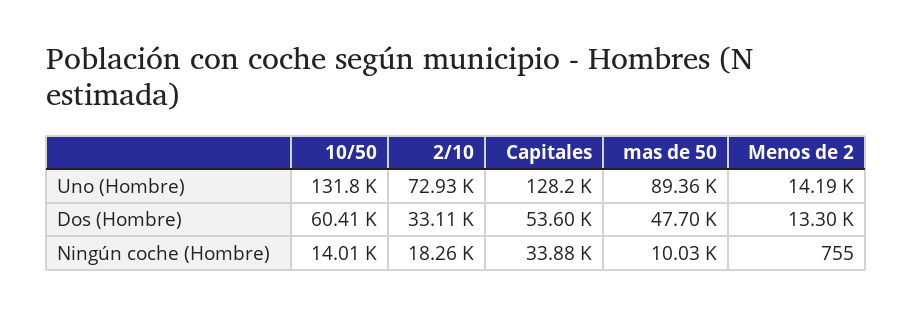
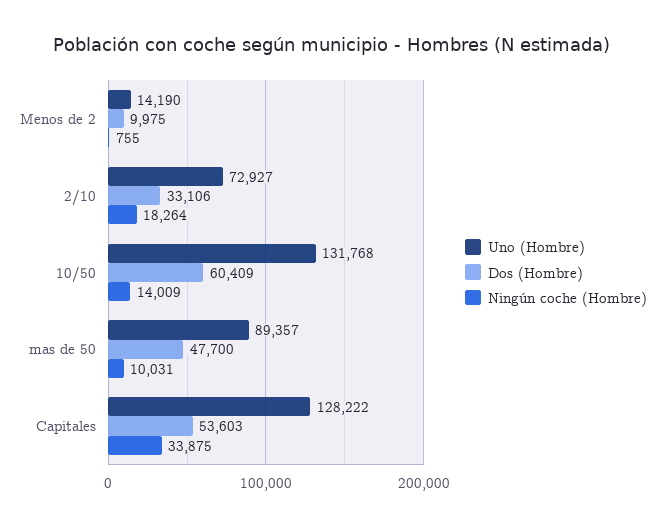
  {
    "Uno (Hombre)": {
      "10/50": 131768,
      "2/10": 72927,
      "Capitales": 128222,
      "mas de 50": 89357,
      "Menos de 2": 14190
    },
    "Dos (Hombre)": {
      "10/50": 60409,
      "2/10": 33106,
      "Capitales": 53603,
      "mas de 50": 47700,
-     "Menos de 2": 13300
+     "Menos de 2": 9975
    },
    "Ningún coche (Hombre)": {
      "10/50": 14009,
      "2/10": 18264,
      "Capitales": 33875,
      "mas de 50": 10031,
      "Menos de 2": 755
    }
  }

